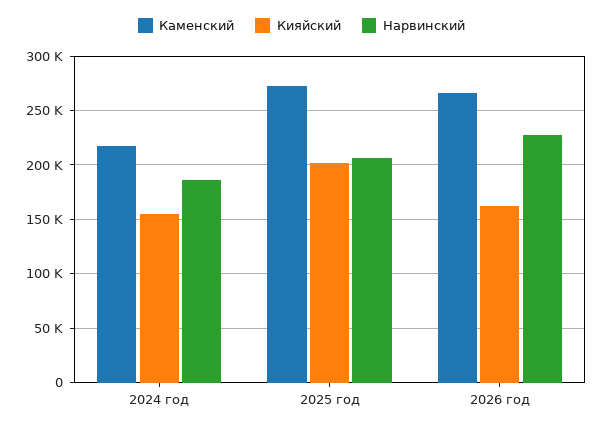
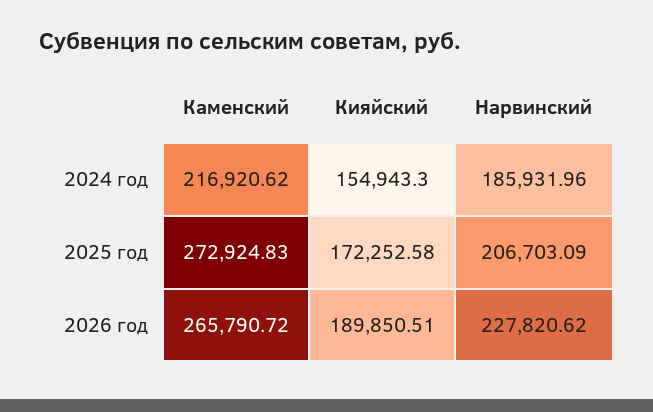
  {
    "Каменский": {
      "2024 год": 216920.62,
      "2025 год": 272924.83,
      "2026 год": 265790.72
    },
    "Кияйский": {
      "2024 год": 154943.3,
-     "2025 год": 200000,
+     "2025 год": 172252.58,
-     "2026 год": 160000
+     "2026 год": 189850.51
    },
    "Нарвинский": {
      "2024 год": 185931.96,
      "2025 год": 206703.09,
      "2026 год": 227820.62
    }
  }

